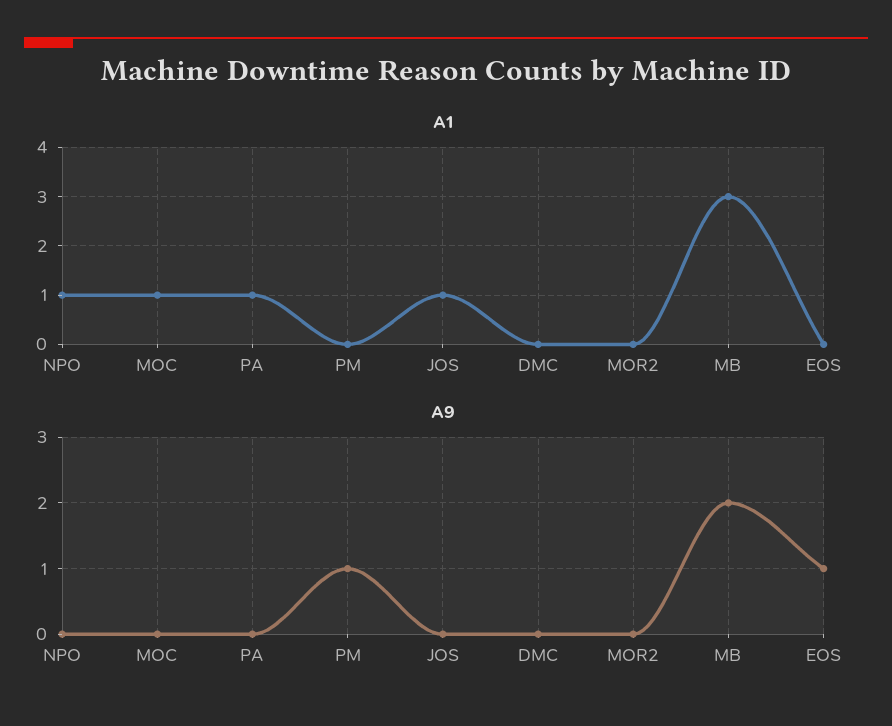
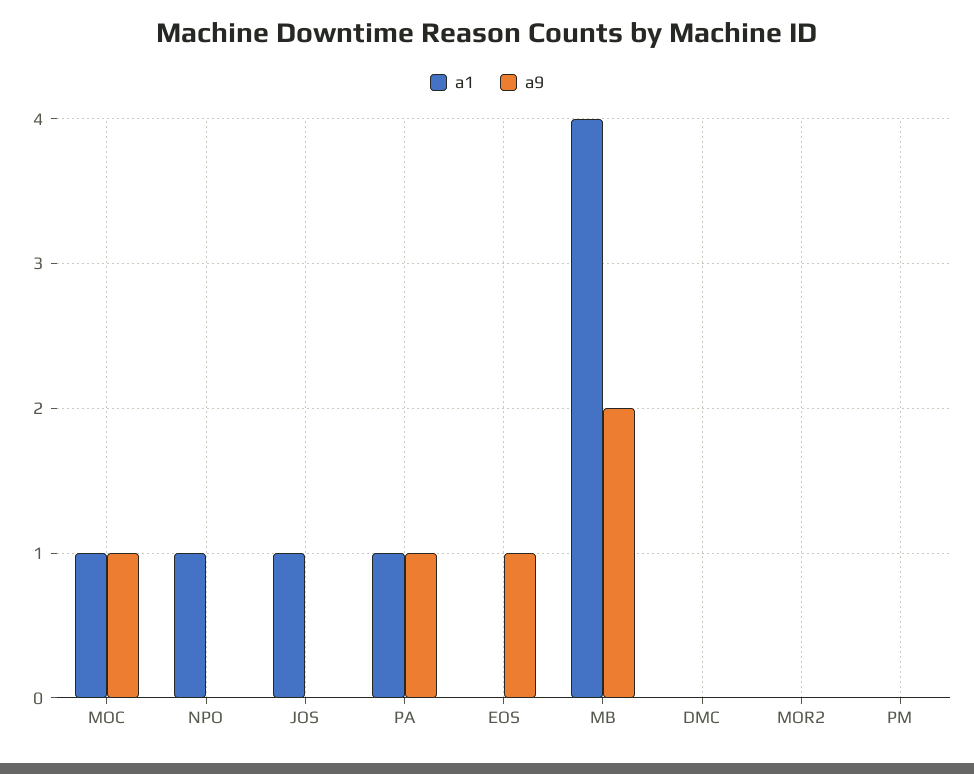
  {
    "A1": {
      "NPO": 1,
      "MOC": 1,
      "PA": 1,
      "PM": 0,
      "JOS": 1,
      "DMC": 0,
      "MOR2": 0,
-     "MB": 3,
+     "MB": 4,
      "EOS": 0
    },
    "A9": {
      "NPO": 0,
-     "MOC": 0,
+     "MOC": 1,
-     "PA": 0,
+     "PA": 1,
-     "PM": 1,
+     "PM": 0,
      "JOS": 0,
      "DMC": 0,
      "MOR2": 0,
      "MB": 2,
      "EOS": 1
    }
  }

